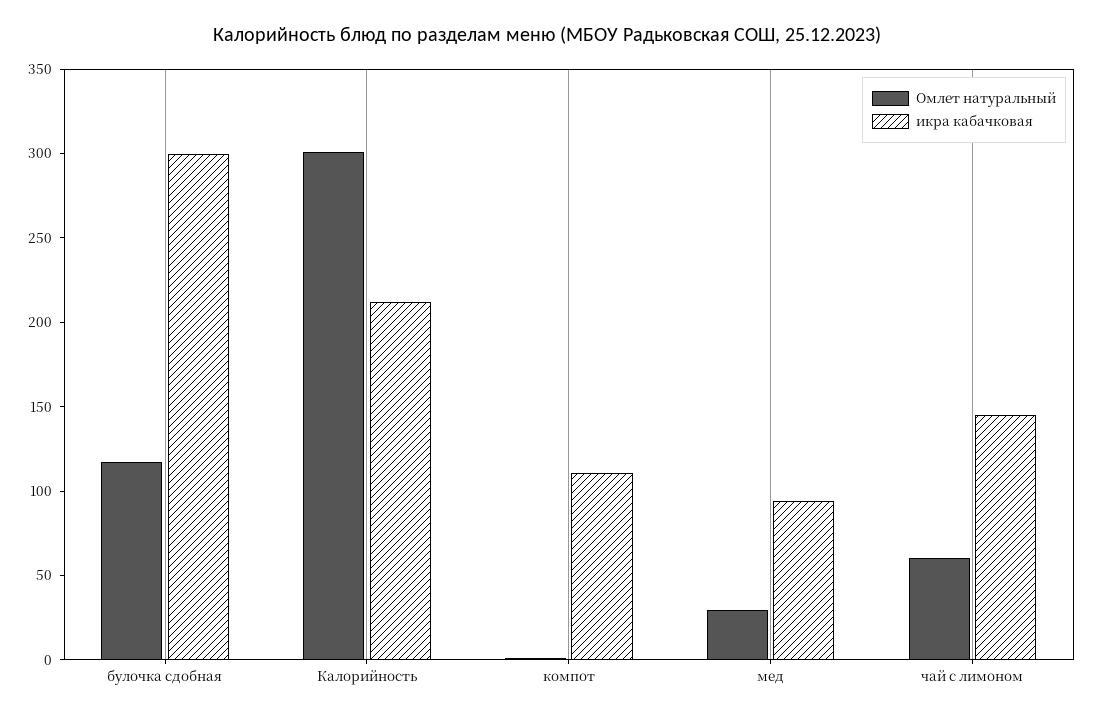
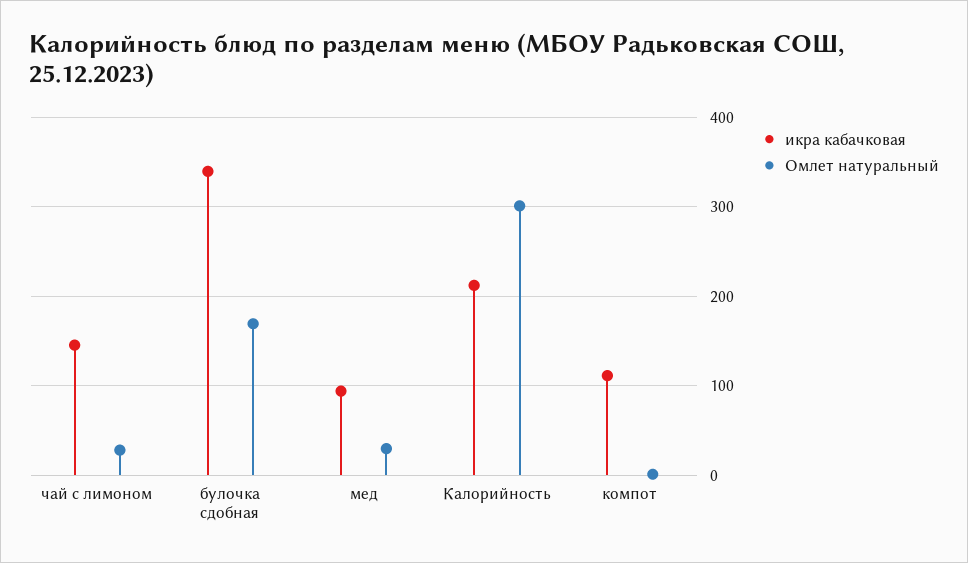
  {
    "Омлет натуральный": {
-     "булочка сдобная": 120,
+     "булочка сдобная": 170,
      "Калорийность": 300,
      "компот": 0,
      "мед": 30,
-     "чай с лимоном": 60
+     "чай с лимоном": 30
    },
    "икра кабачковая": {
-     "булочка сдобная": 300,
+     "булочка сдобная": 340,
      "Калорийность": 210,
      "компот": 110,
      "мед": 90,
      "чай с лимоном": 150
    }
  }

